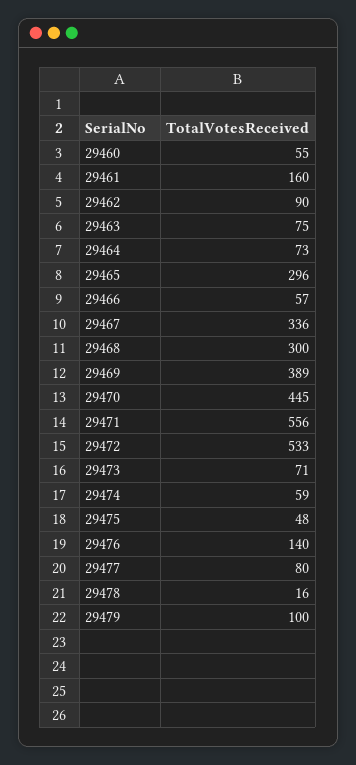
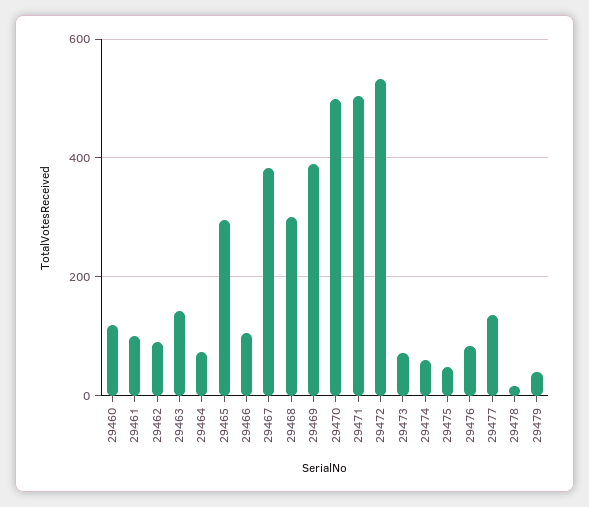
  {
-   "29460": 55,
+   "29460": 120,
-   "29461": 160,
+   "29461": 100,
    "29462": 90,
-   "29463": 75,
+   "29463": 140,
    "29464": 73,
    "29465": 296,
-   "29466": 57,
+   "29466": 100,
-   "29467": 336,
+   "29467": 380,
    "29468": 300,
    "29469": 389,
-   "29470": 445,
+   "29470": 500,
-   "29471": 556,
+   "29471": 500,
    "29472": 533,
    "29473": 71,
    "29474": 59,
    "29475": 48,
-   "29476": 140,
+   "29476": 80,
-   "29477": 80,
+   "29477": 140,
    "29478": 16,
-   "29479": 100
+   "29479": 40
  }

